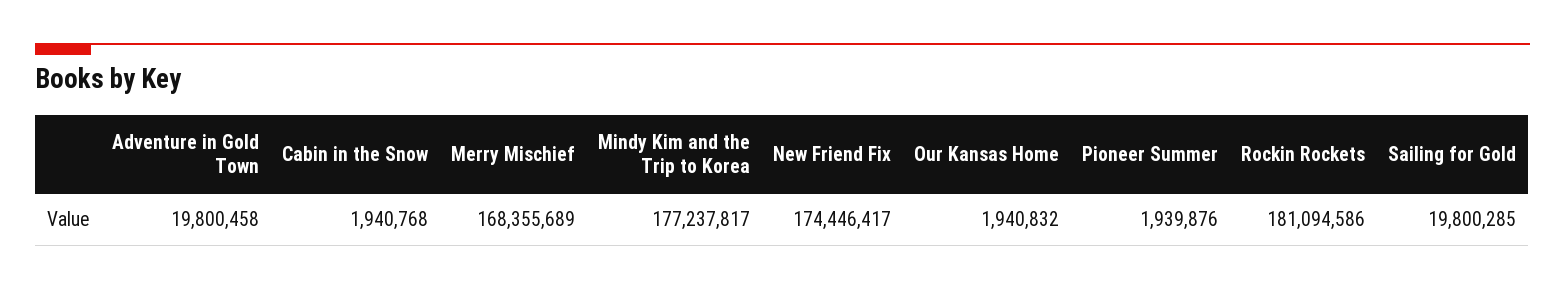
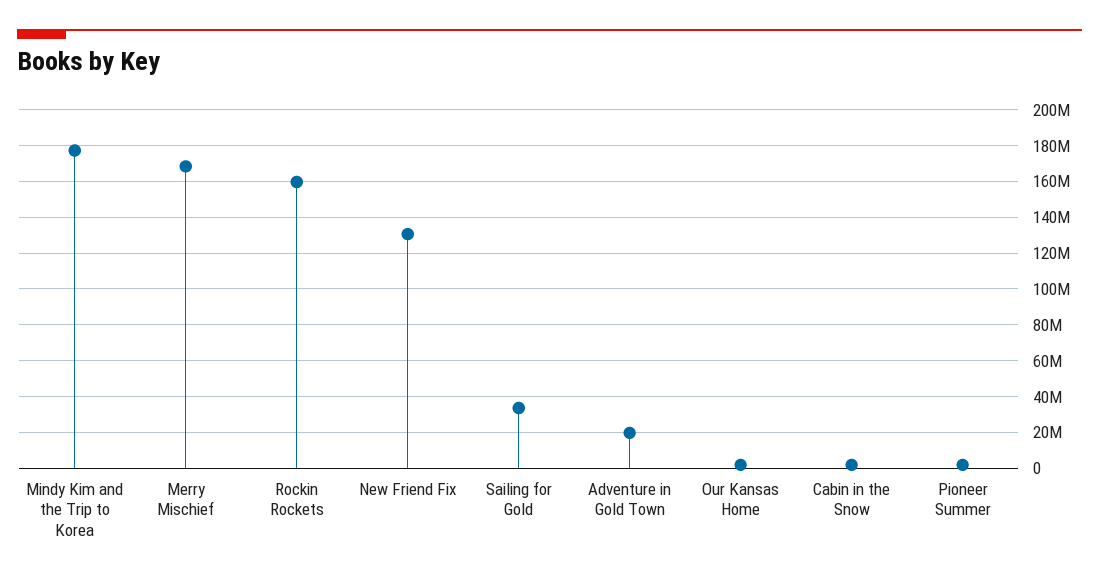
  {
    "Adventure in Gold Town": 19800458,
    "Cabin in the Snow": 1940768,
    "Merry Mischief": 168355689,
    "Mindy Kim and the Trip to Korea": 177237817,
-   "New Friend Fix": 174446417,
+   "New Friend Fix": 130000000,
    "Our Kansas Home": 1940832,
    "Pioneer Summer": 1939876,
-   "Rockin Rockets": 181094586,
+   "Rockin Rockets": 160000000,
-   "Sailing for Gold": 19800285
+   "Sailing for Gold": 35000000
  }

